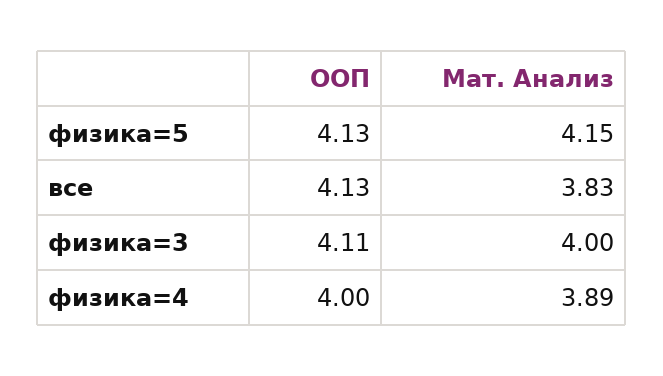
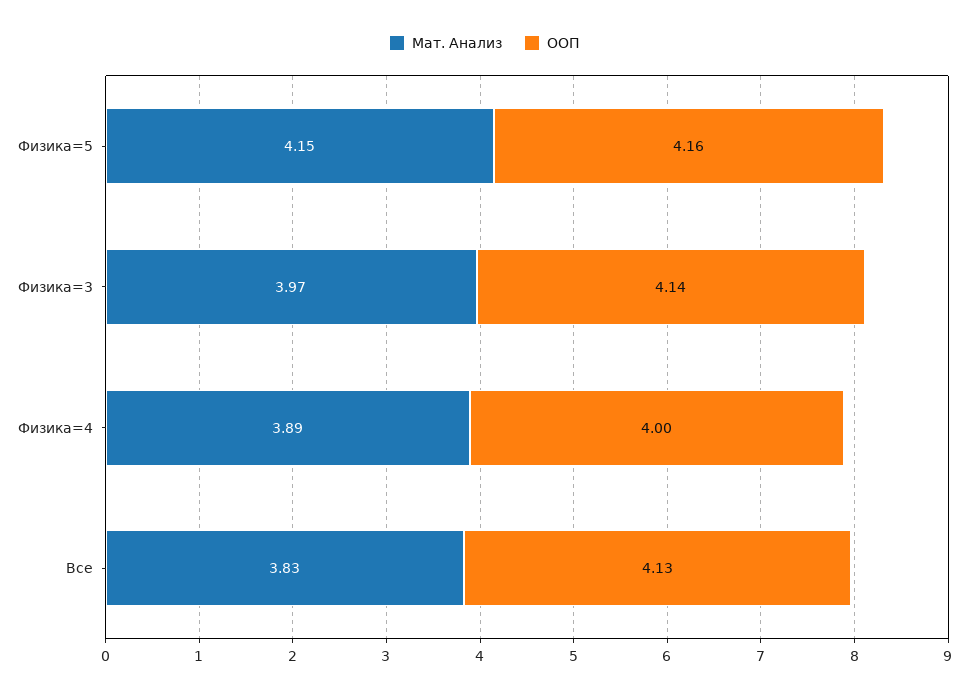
  {
    "ООП": {
-     "физика=5": 4.13,
+     "физика=5": 4.16,
      "все": 4.13,
-     "физика=3": 4.11,
+     "физика=3": 4.14,
      "физика=4": 4
    },
    "Мат. Анализ": {
      "физика=5": 4.15,
      "все": 3.83,
-     "физика=3": 4,
+     "физика=3": 3.97,
      "физика=4": 3.89
    }
  }

